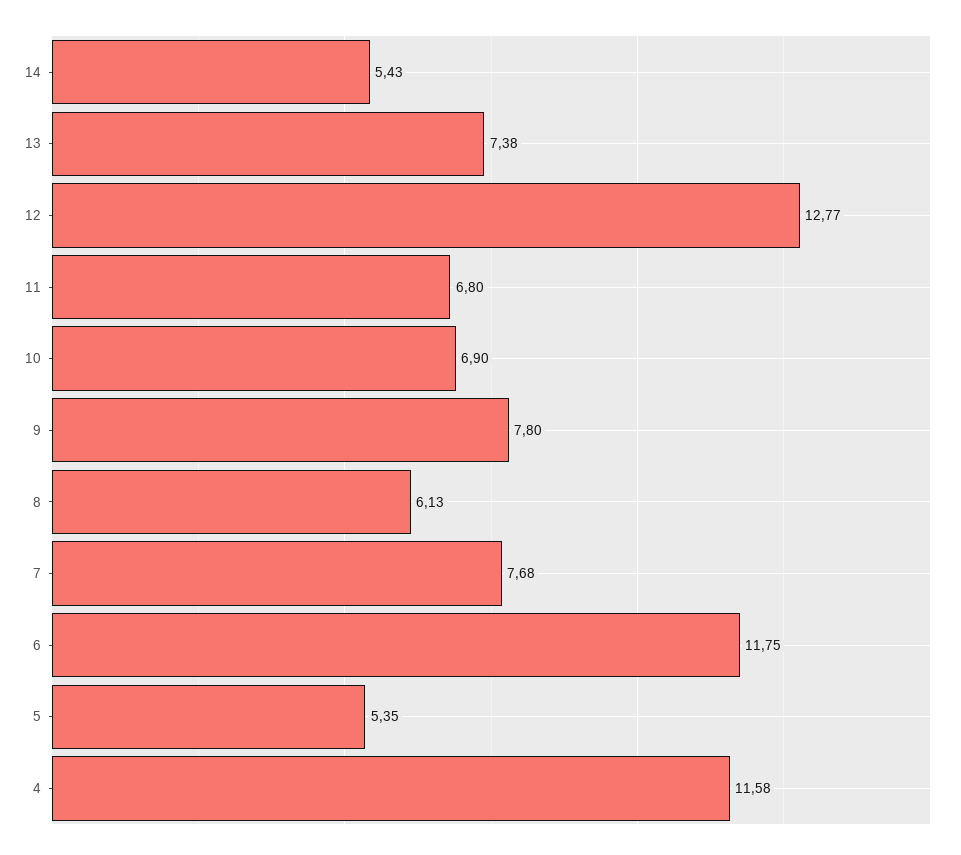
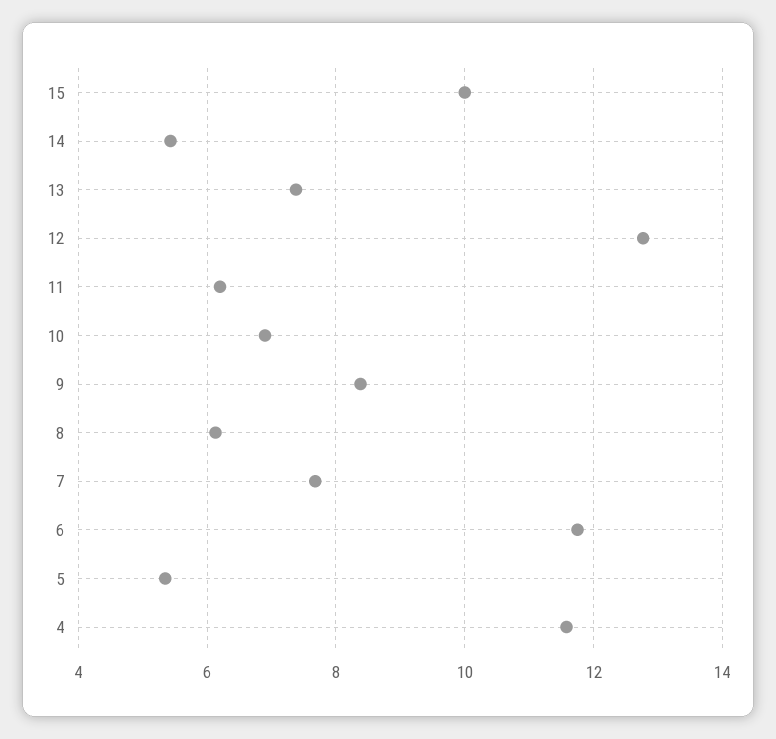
  {
    "14": 5.43,
    "13": 7.38,
    "12": 12.77,
-   "11": 6.8,
+   "11": 6.2,
    "10": 6.9,
-   "9": 7.8,
+   "9": 8.4,
    "8": 6.13,
    "7": 7.68,
    "6": 11.75,
    "5": 5.35,
-   "4": 11.58
+   "4": 11.58,
+   "15": 10
  }

